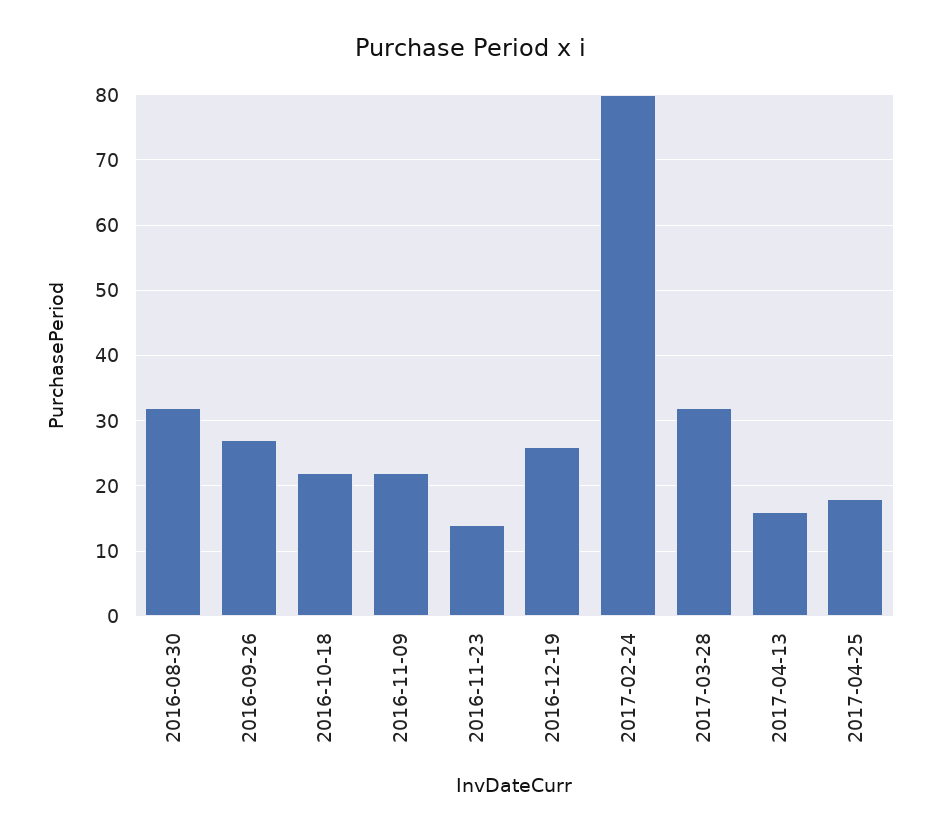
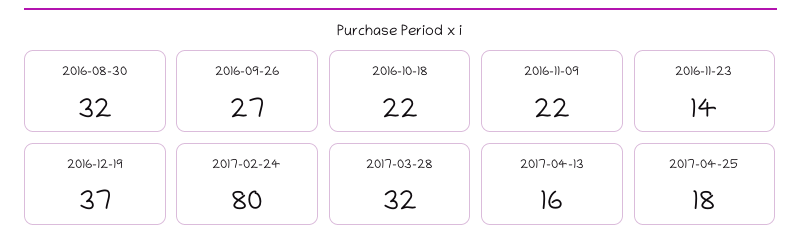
  {
    "2016-08-30": 32,
    "2016-09-26": 27,
    "2016-10-18": 22,
    "2016-11-09": 22,
    "2016-11-23": 14,
-   "2016-12-19": 26,
+   "2016-12-19": 37,
    "2017-02-24": 80,
    "2017-03-28": 32,
    "2017-04-13": 16,
    "2017-04-25": 18
  }

